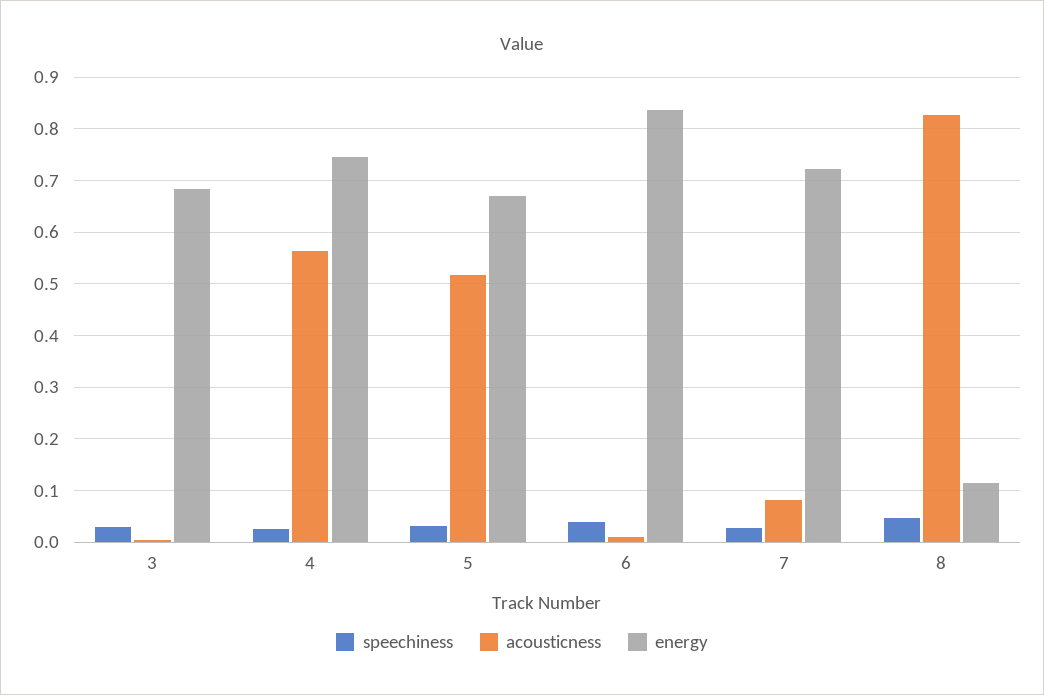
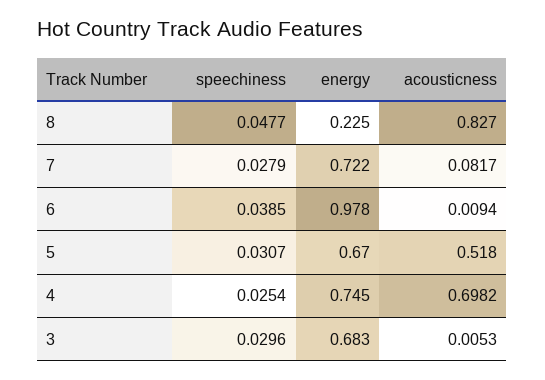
  {
    "speechiness": {
      "3": 0.0296,
      "4": 0.0254,
      "5": 0.0307,
      "6": 0.0385,
      "7": 0.0279,
      "8": 0.0477
    },
    "acousticness": {
      "3": 0.0053,
-     "4": 0.56,
+     "4": 0.6982,
      "5": 0.518,
      "6": 0.0094,
      "7": 0.0817,
      "8": 0.827
    },
    "energy": {
      "3": 0.683,
      "4": 0.745,
      "5": 0.67,
-     "6": 0.84,
+     "6": 0.978,
      "7": 0.722,
-     "8": 0.12
+     "8": 0.225
    }
  }

